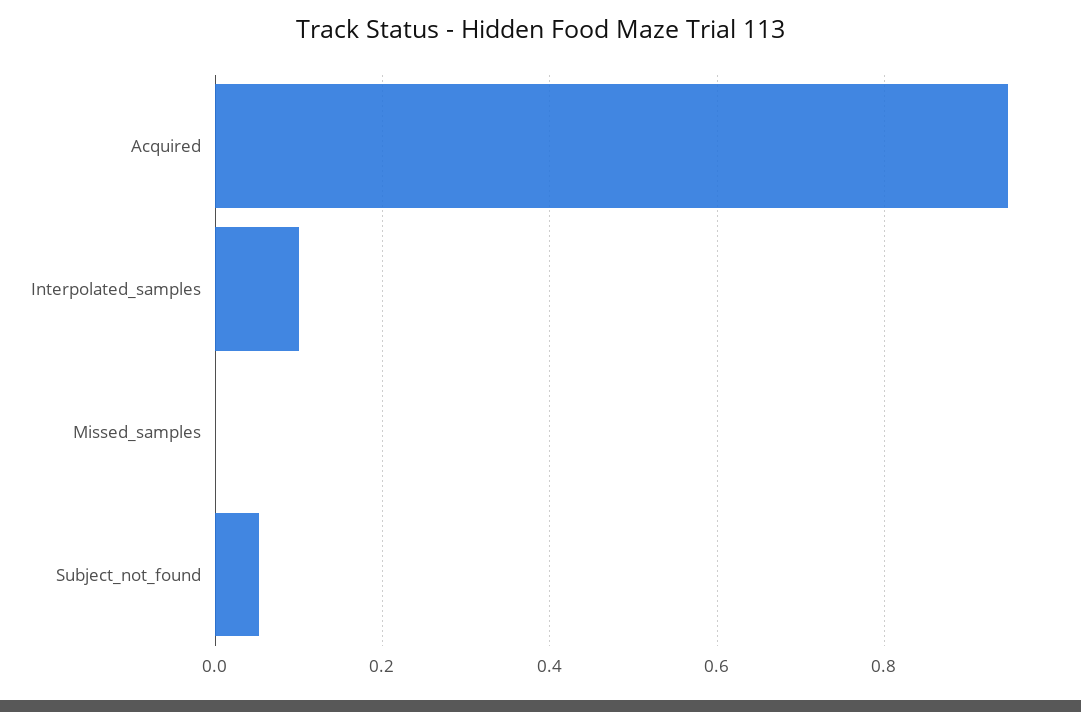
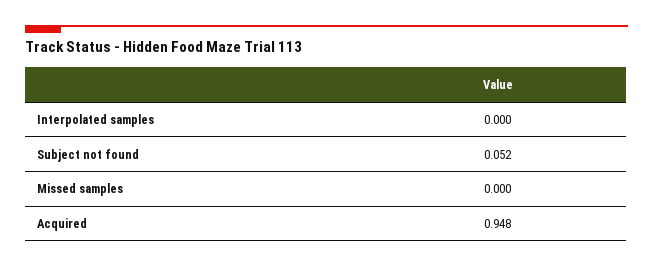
  {
    "Acquired": 0.948,
-   "Interpolated_samples": 0.1,
+   "Interpolated_samples": 0,
    "Missed_samples": 0,
    "Subject_not_found": 0.052
  }

